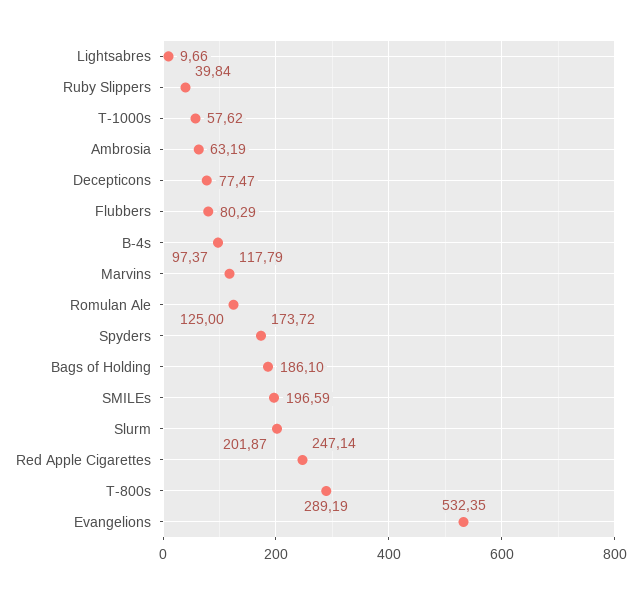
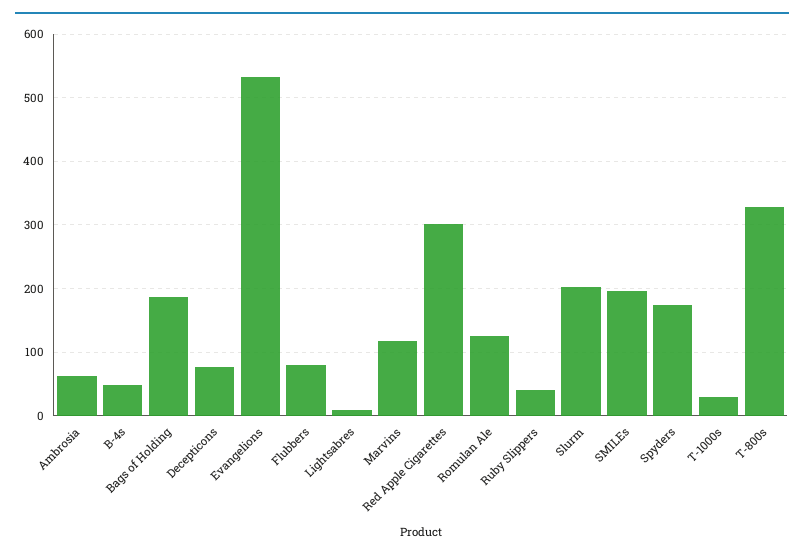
  {
    "Lightsabres": 9.66,
    "Ruby Slippers": 39.84,
-   "T-1000s": 57.62,
+   "T-1000s": 30,
    "Ambrosia": 63.19,
    "Decepticons": 77.47,
    "Flubbers": 80.29,
-   "B-4s": 97.37,
+   "B-4s": 50,
    "Marvins": 117.79,
    "Romulan Ale": 125,
    "Spyders": 173.72,
    "Bags of Holding": 186.1,
    "SMILEs": 196.59,
    "Slurm": 201.87,
-   "Red Apple Cigarettes": 247.14,
+   "Red Apple Cigarettes": 300,
-   "T-800s": 289.19,
+   "T-800s": 330,
    "Evangelions": 532.35
  }

